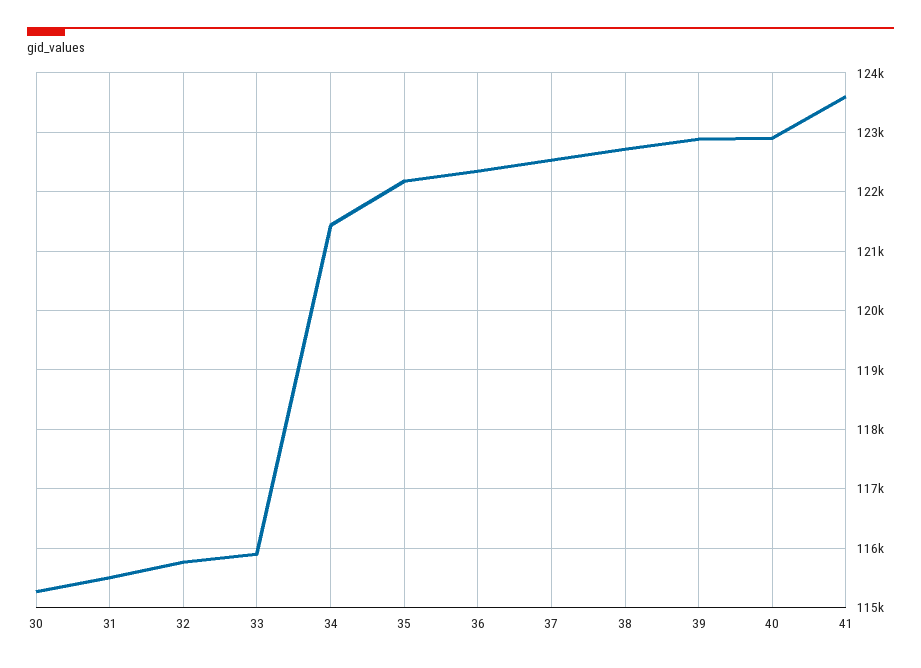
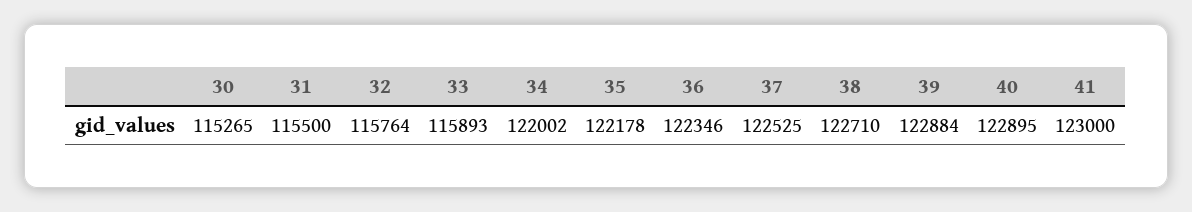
  {
    "30": 115265,
    "31": 115500,
    "32": 115764,
    "33": 115893,
-   "34": 121400,
+   "34": 122002,
    "35": 122178,
    "36": 122346,
    "37": 122525,
    "38": 122710,
    "39": 122884,
    "40": 122895,
-   "41": 123600
+   "41": 123000
  }

